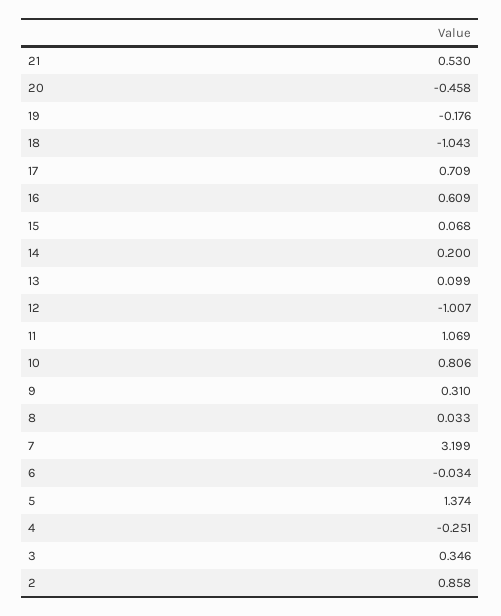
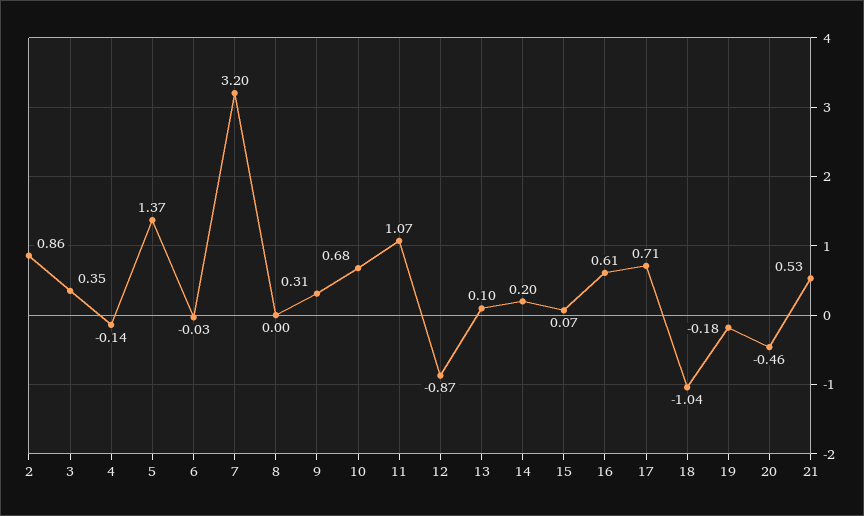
  {
    "21": 0.53,
    "20": -0.458,
    "19": -0.176,
    "18": -1.043,
    "17": 0.709,
    "16": 0.609,
    "15": 0.068,
    "14": 0.2,
    "13": 0.099,
-   "12": -1.007,
+   "12": -0.87,
    "11": 1.069,
-   "10": 0.806,
+   "10": 0.68,
    "9": 0.31,
-   "8": 0.033,
+   "8": 0,
    "7": 3.199,
    "6": -0.034,
    "5": 1.374,
-   "4": -0.251,
+   "4": -0.14,
    "3": 0.346,
    "2": 0.858
  }

